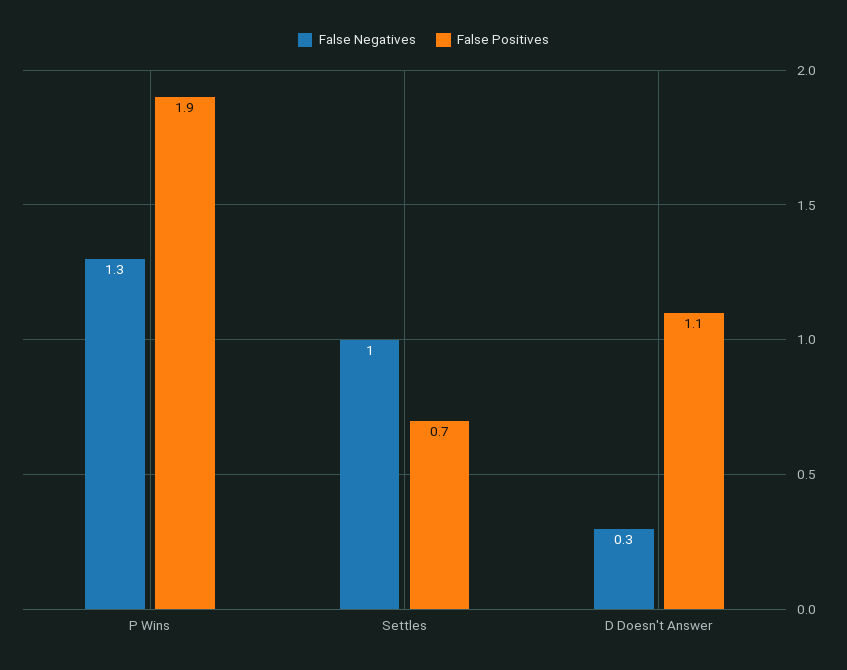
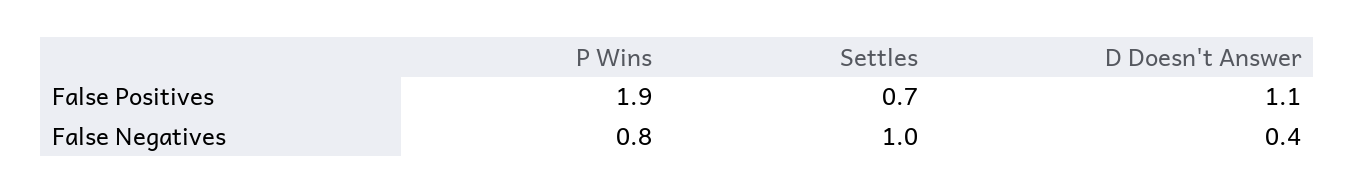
  {
    "False Negatives": {
-     "P Wins": 1.3,
+     "P Wins": 0.8,
      "Settles": 1,
-     "D Doesn't Answer": 0.3
+     "D Doesn't Answer": 0.4
    },
    "False Positives": {
      "P Wins": 1.9,
      "Settles": 0.7,
      "D Doesn't Answer": 1.1
    }
  }

